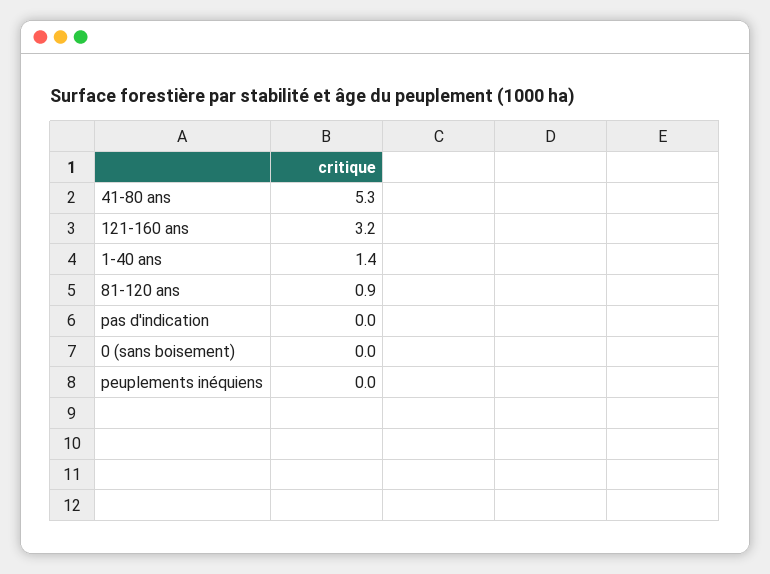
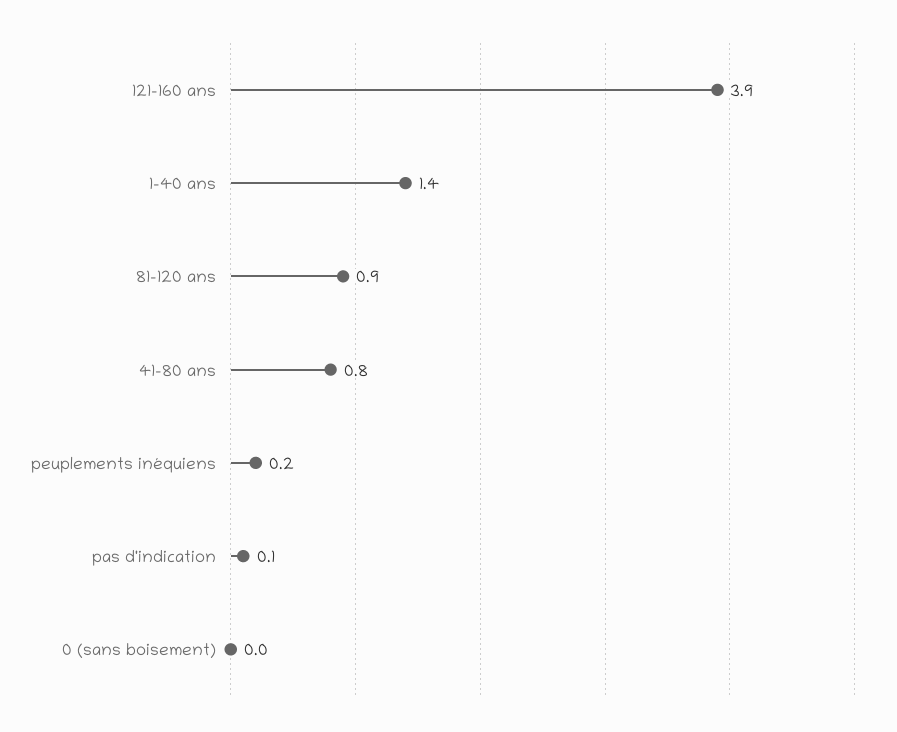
  {
-   "41-80 ans": 5.3,
+   "41-80 ans": 0.8,
-   "121-160 ans": 3.2,
+   "121-160 ans": 3.9,
    "1-40 ans": 1.4,
    "81-120 ans": 0.9,
-   "pas d'indication": 0,
+   "pas d'indication": 0.1,
    "0 (sans boisement)": 0,
-   "peuplements inéquiens": 0
+   "peuplements inéquiens": 0.2
  }

